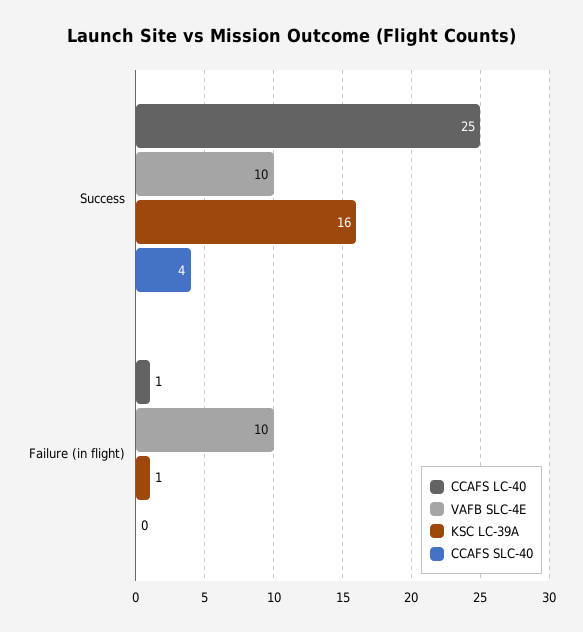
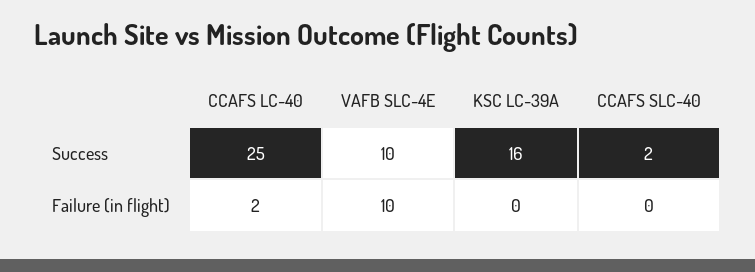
  {
    "CCAFS LC-40": {
      "Success": 25,
-     "Failure (in flight)": 1
+     "Failure (in flight)": 2
    },
    "VAFB SLC-4E": {
      "Success": 10,
      "Failure (in flight)": 10
    },
    "KSC LC-39A": {
      "Success": 16,
-     "Failure (in flight)": 1
+     "Failure (in flight)": 0
    },
    "CCAFS SLC-40": {
-     "Success": 4,
+     "Success": 2,
      "Failure (in flight)": 0
    }
  }

